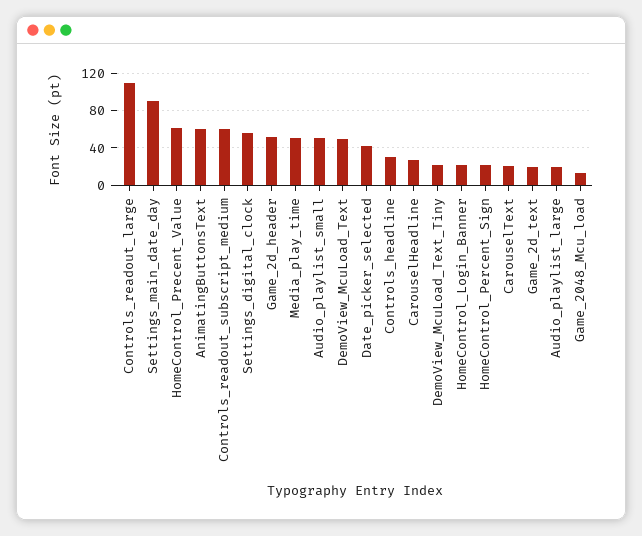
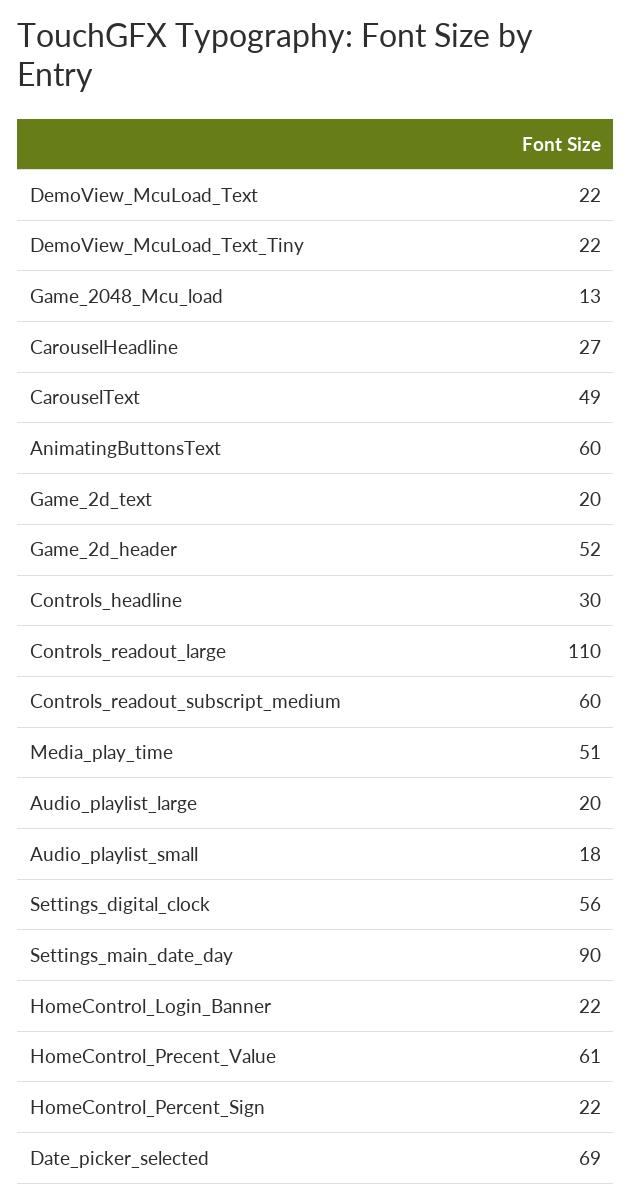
  {
    "Controls_readout_large": 110,
    "Settings_main_date_day": 90,
    "HomeControl_Precent_Value": 61,
    "AnimatingButtonsText": 60,
    "Controls_readout_subscript_medium": 60,
    "Settings_digital_clock": 56,
    "Game_2d_header": 52,
    "Media_play_time": 51,
-   "Audio_playlist_small": 50,
+   "Audio_playlist_small": 18,
-   "DemoView_McuLoad_Text": 50,
+   "DemoView_McuLoad_Text": 22,
-   "Date_picker_selected": 40,
+   "Date_picker_selected": 69,
    "Controls_headline": 30,
    "CarouselHeadline": 27,
    "DemoView_McuLoad_Text_Tiny": 22,
    "HomeControl_Login_Banner": 22,
    "HomeControl_Percent_Sign": 22,
-   "CarouselText": 20,
+   "CarouselText": 49,
    "Game_2d_text": 20,
    "Audio_playlist_large": 20,
    "Game_2048_Mcu_load": 13
  }

